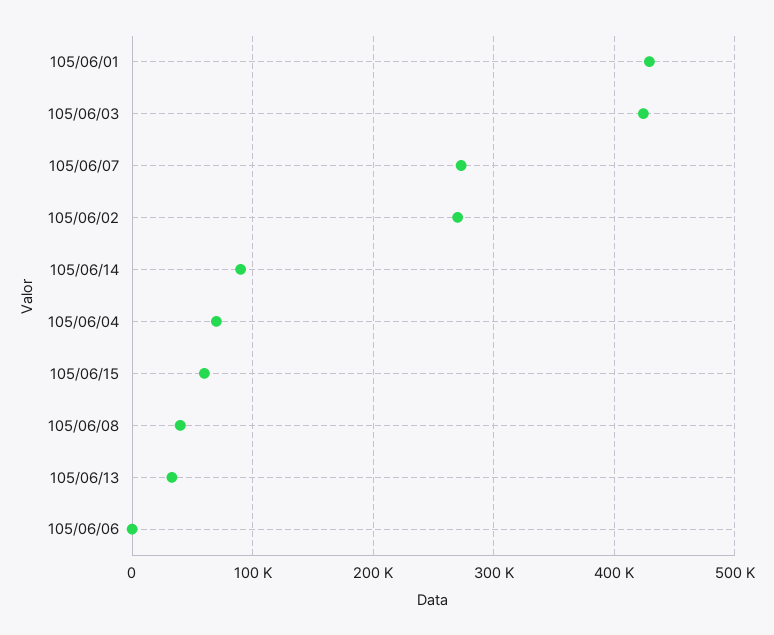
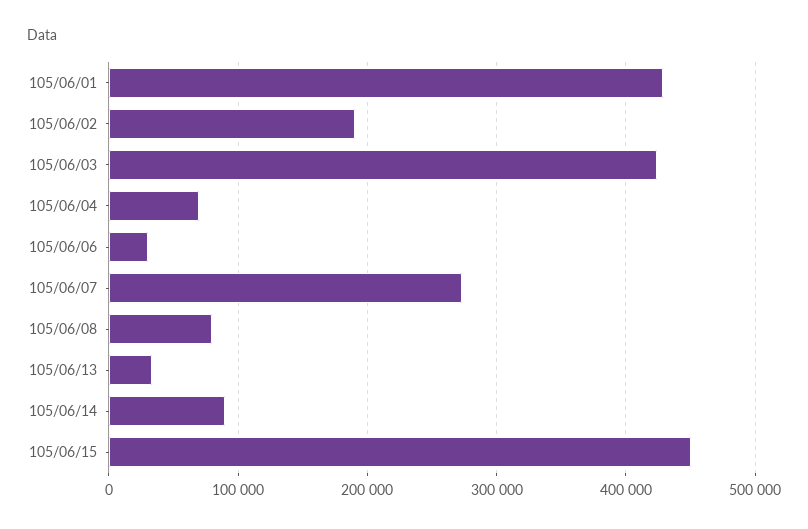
  {
    "105/06/01": 430000,
    "105/06/03": 420000,
    "105/06/07": 270000,
-   "105/06/02": 270000,
+   "105/06/02": 190000,
    "105/06/14": 90000,
    "105/06/04": 70000,
-   "105/06/15": 60000,
+   "105/06/15": 450000,
-   "105/06/08": 40000,
+   "105/06/08": 80000,
    "105/06/13": 30000,
-   "105/06/06": 0
+   "105/06/06": 30000
  }

